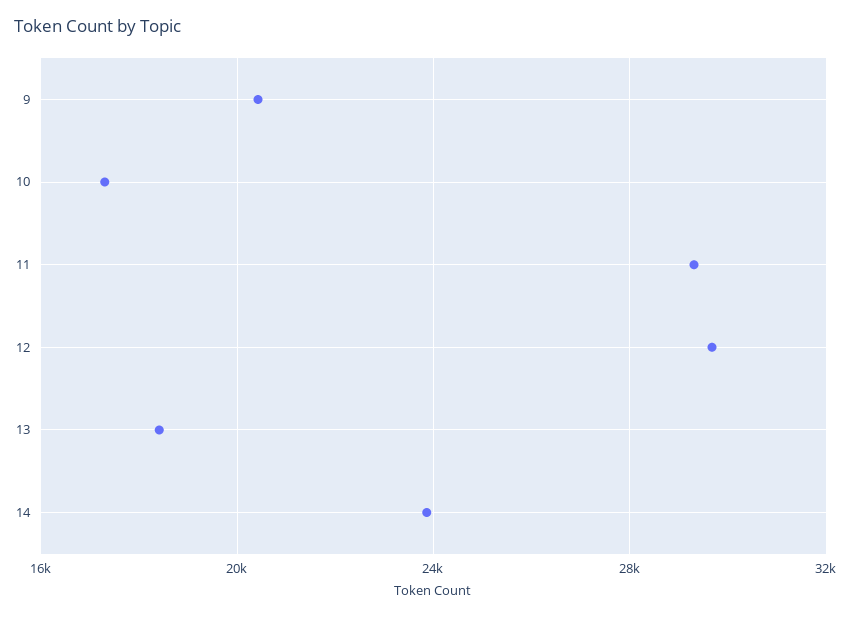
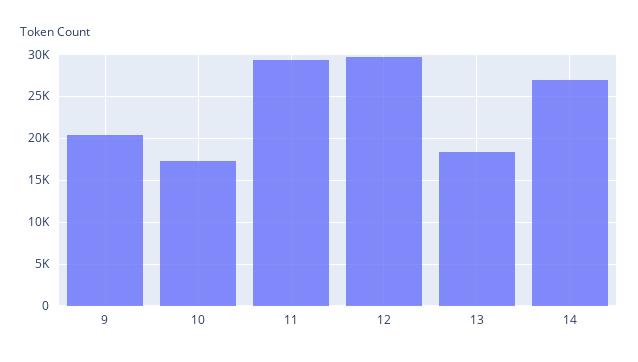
  {
    "9": 20500,
    "10": 17500,
    "11": 29500,
    "12": 29500,
    "13": 18500,
-   "14": 24000
+   "14": 27000
  }

